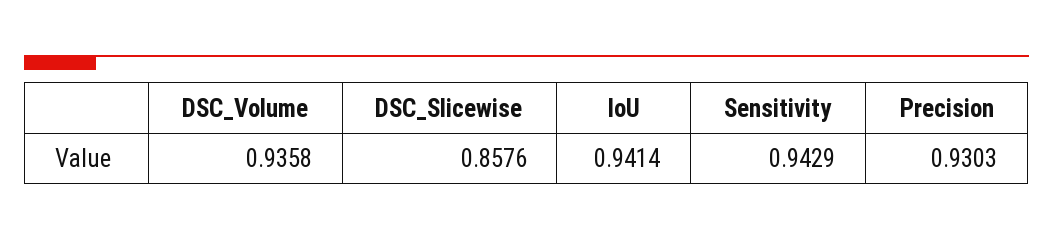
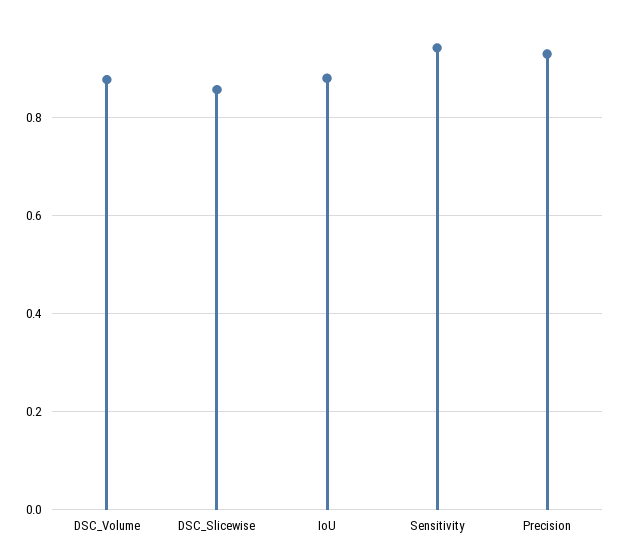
  {
-   "DSC_Volume": 0.9358,
+   "DSC_Volume": 0.88,
    "DSC_Slicewise": 0.8576,
-   "IoU": 0.9414,
+   "IoU": 0.88,
    "Sensitivity": 0.9429,
    "Precision": 0.9303
  }

